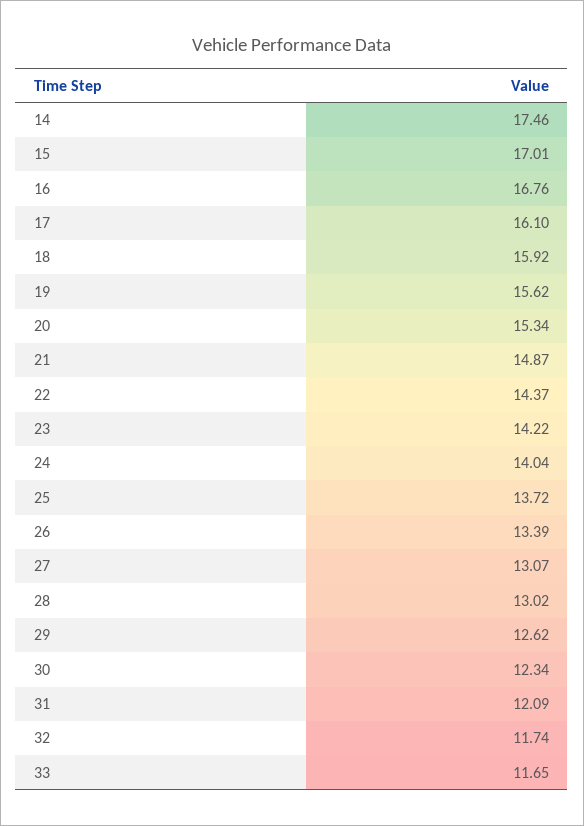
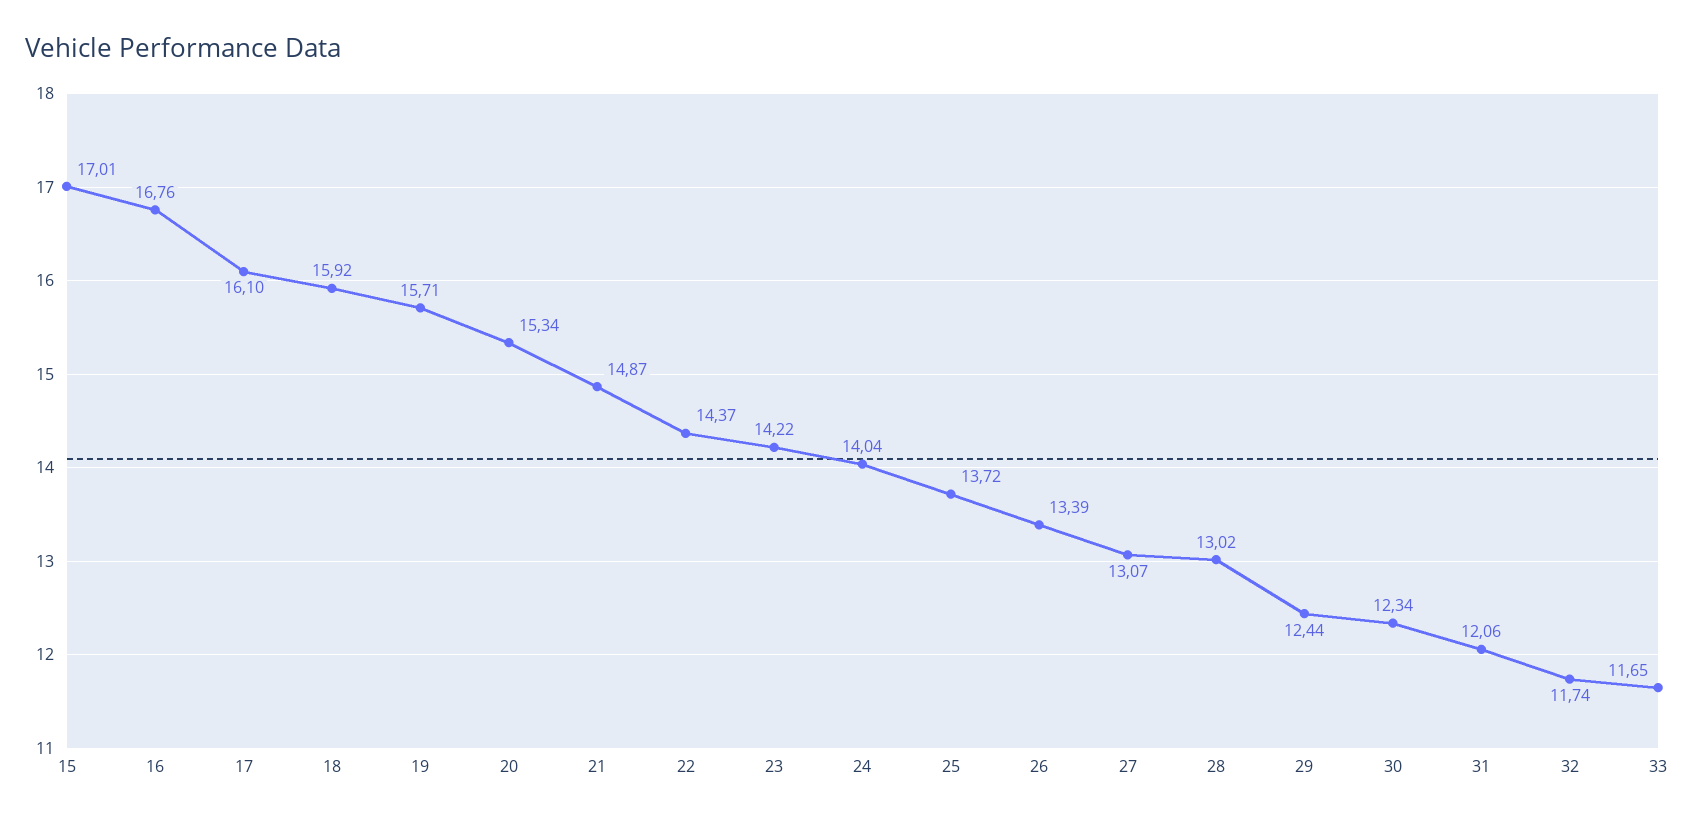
  {
-   "14": 17.46,
    "15": 17.01,
    "16": 16.76,
    "17": 16.1,
    "18": 15.92,
-   "19": 15.62,
+   "19": 15.71,
    "20": 15.34,
    "21": 14.87,
    "22": 14.37,
    "23": 14.22,
    "24": 14.04,
    "25": 13.72,
    "26": 13.39,
    "27": 13.07,
    "28": 13.02,
-   "29": 12.62,
+   "29": 12.44,
    "30": 12.34,
-   "31": 12.09,
+   "31": 12.06,
    "32": 11.74,
    "33": 11.65
  }

